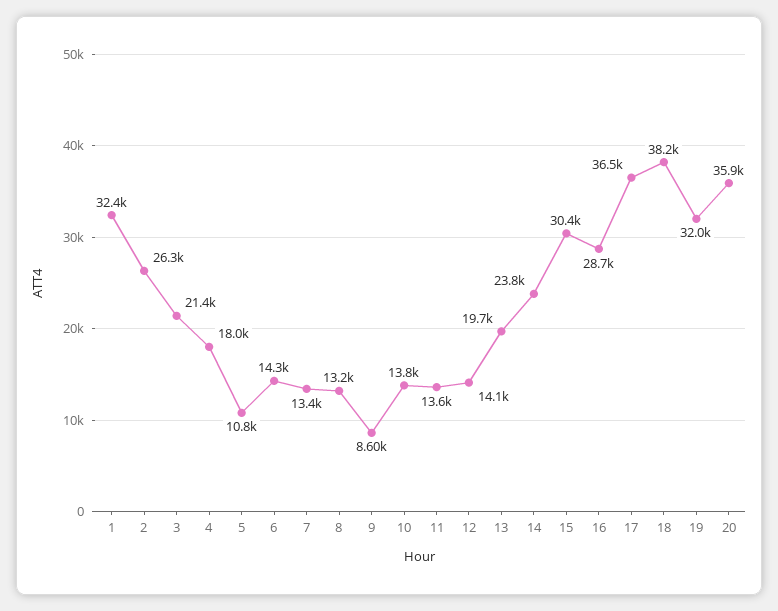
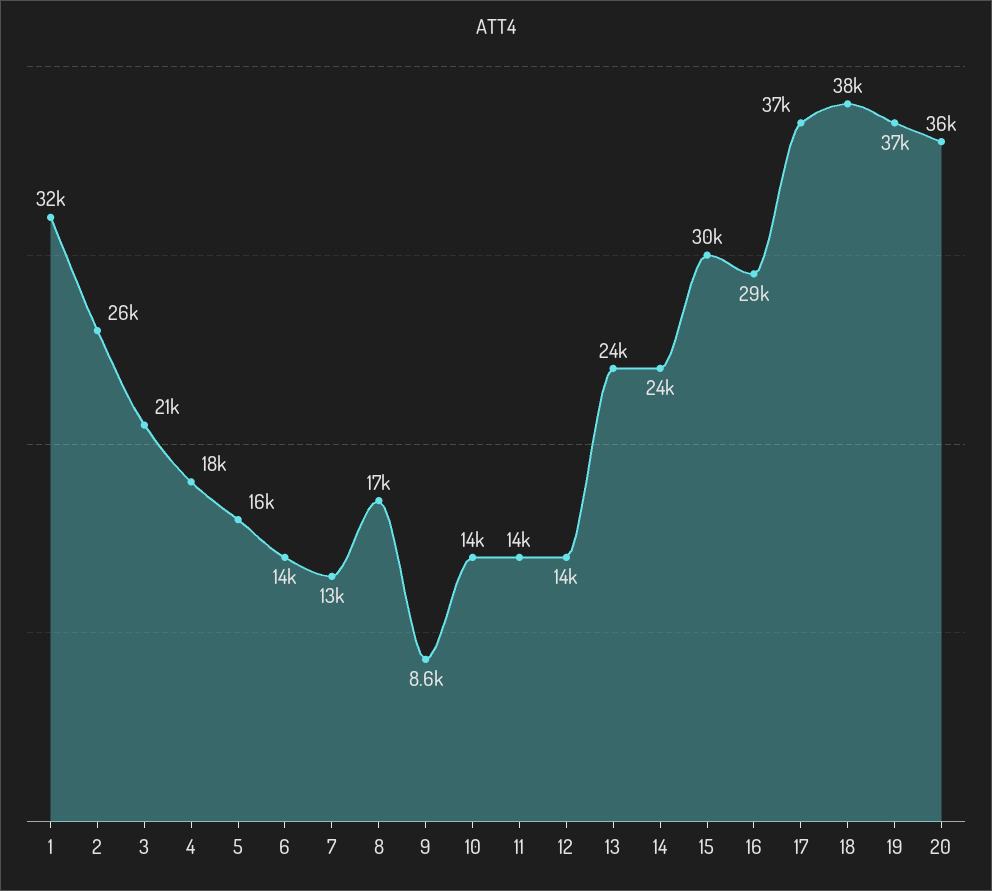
  {
    "1": 32400,
    "2": 26300,
    "3": 21400,
    "4": 18000,
-   "5": 10800,
+   "5": 16000,
    "6": 14300,
    "7": 13400,
-   "8": 13200,
+   "8": 17000,
    "9": 8600,
    "10": 13800,
    "11": 13600,
    "12": 14100,
-   "13": 19700,
+   "13": 24000,
    "14": 23800,
    "15": 30400,
    "16": 28700,
    "17": 36500,
    "18": 38200,
-   "19": 32000,
+   "19": 37000,
    "20": 35900
  }

